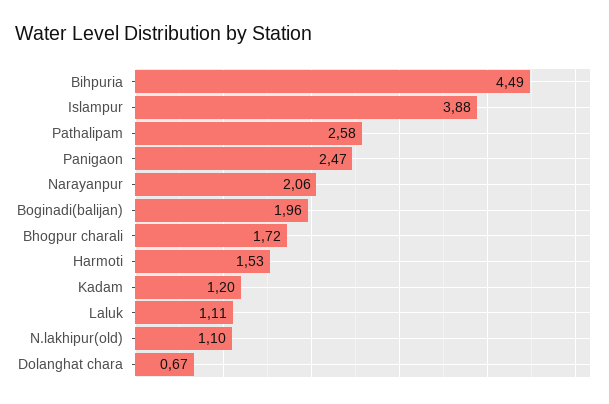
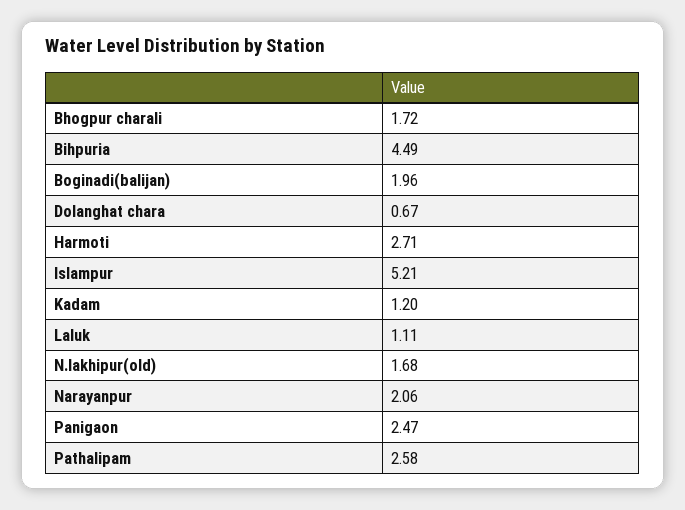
  {
    "Bihpuria": 4.49,
-   "Islampur": 3.88,
+   "Islampur": 5.21,
    "Pathalipam": 2.58,
    "Panigaon": 2.47,
    "Narayanpur": 2.06,
    "Boginadi(balijan)": 1.96,
    "Bhogpur charali": 1.72,
-   "Harmoti": 1.53,
+   "Harmoti": 2.71,
    "Kadam": 1.2,
    "Laluk": 1.11,
-   "N.lakhipur(old)": 1.1,
+   "N.lakhipur(old)": 1.68,
    "Dolanghat chara": 0.67
  }

